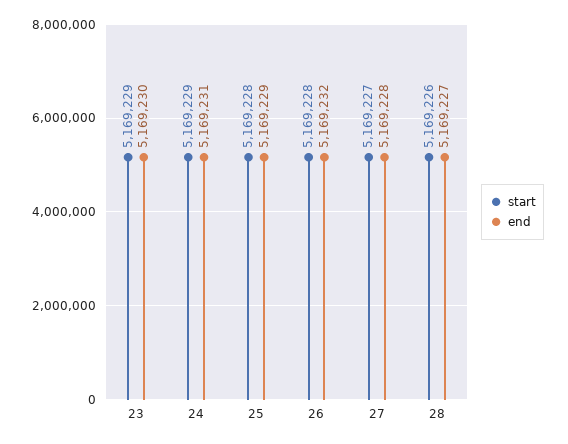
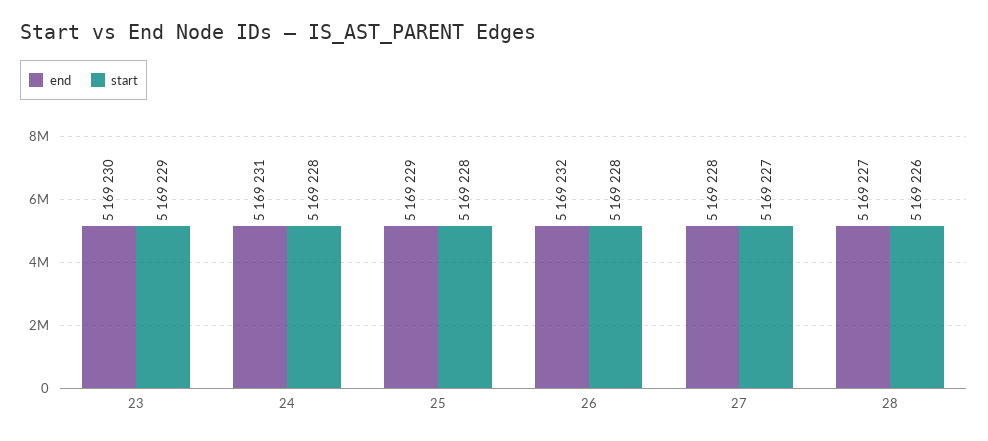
  {
    "start": {
      "23": 5169229,
-     "24": 5169229,
+     "24": 5169228,
      "25": 5169228,
      "26": 5169228,
      "27": 5169227,
      "28": 5169226
    },
    "end": {
      "23": 5169230,
      "24": 5169231,
      "25": 5169229,
      "26": 5169232,
      "27": 5169228,
      "28": 5169227
    }
  }

